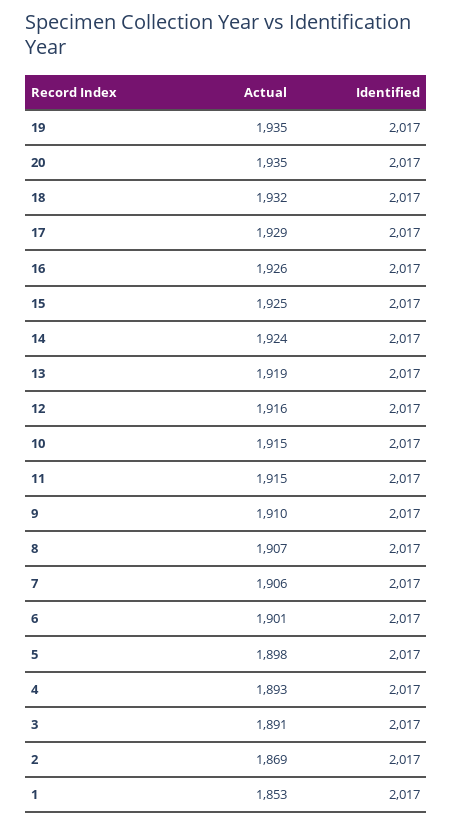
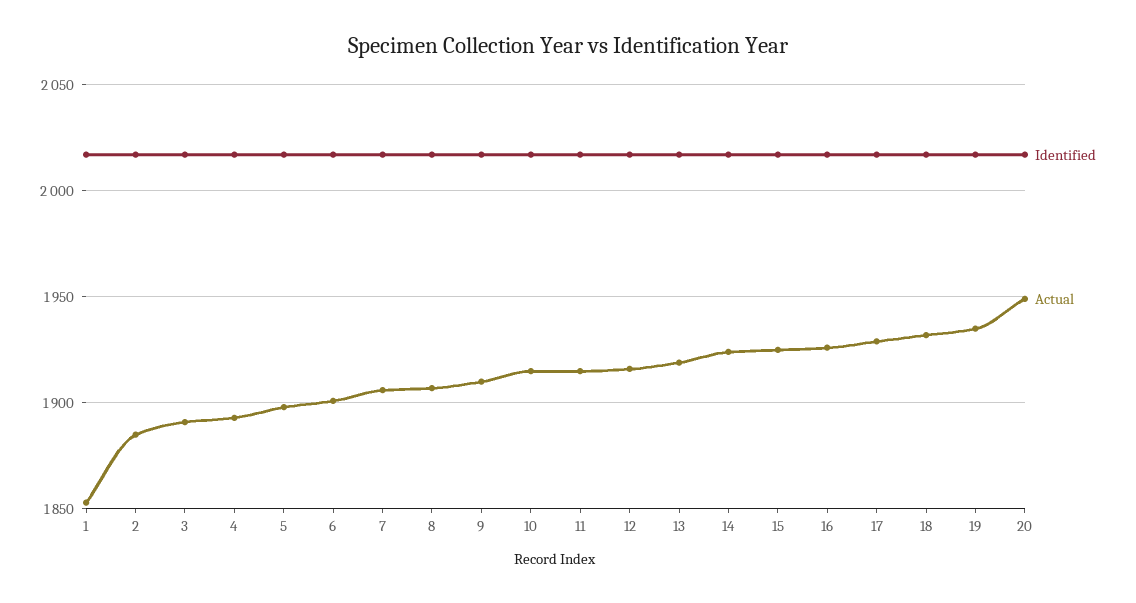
  {
    "Actual": {
      "19": 1935,
-     "20": 1935,
+     "20": 1950,
      "18": 1932,
      "17": 1929,
      "16": 1926,
      "15": 1925,
      "14": 1924,
      "13": 1919,
      "12": 1916,
      "10": 1915,
      "11": 1915,
      "9": 1910,
      "8": 1907,
      "7": 1906,
      "6": 1901,
      "5": 1898,
      "4": 1893,
      "3": 1891,
-     "2": 1869,
+     "2": 1885,
      "1": 1853
    },
    "Identified": {
      "19": 2017,
      "20": 2017,
      "18": 2017,
      "17": 2017,
      "16": 2017,
      "15": 2017,
      "14": 2017,
      "13": 2017,
      "12": 2017,
      "10": 2017,
      "11": 2017,
      "9": 2017,
      "8": 2017,
      "7": 2017,
      "6": 2017,
      "5": 2017,
      "4": 2017,
      "3": 2017,
      "2": 2017,
      "1": 2017
    }
  }

